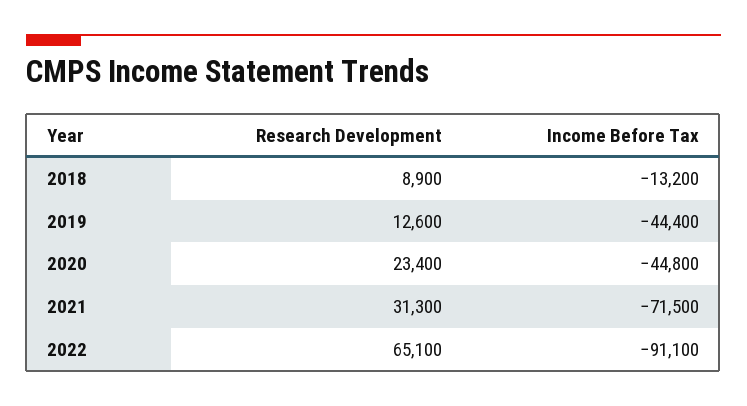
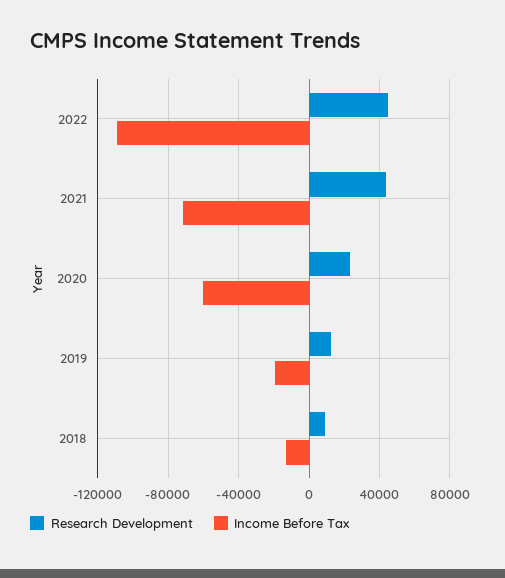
  {
    "Research Development": {
      "2018": 8900,
      "2019": 12600,
      "2020": 23400,
-     "2021": 31300,
+     "2021": 45000,
-     "2022": 65100
+     "2022": 45000
    },
    "Income Before Tax": {
      "2018": -13200,
-     "2019": -44400,
+     "2019": -20000,
-     "2020": -44800,
+     "2020": -60000,
      "2021": -71500,
-     "2022": -91100
+     "2022": -110000
    }
  }

